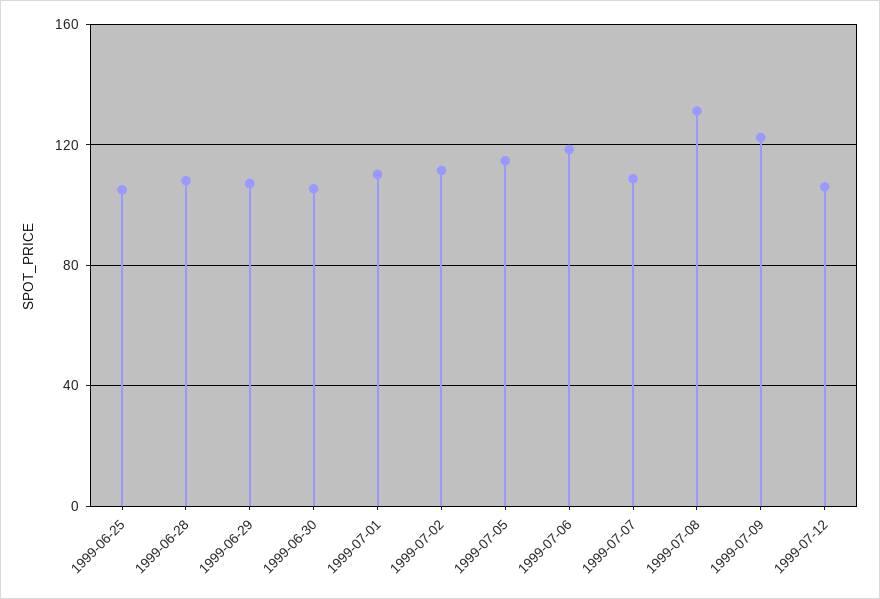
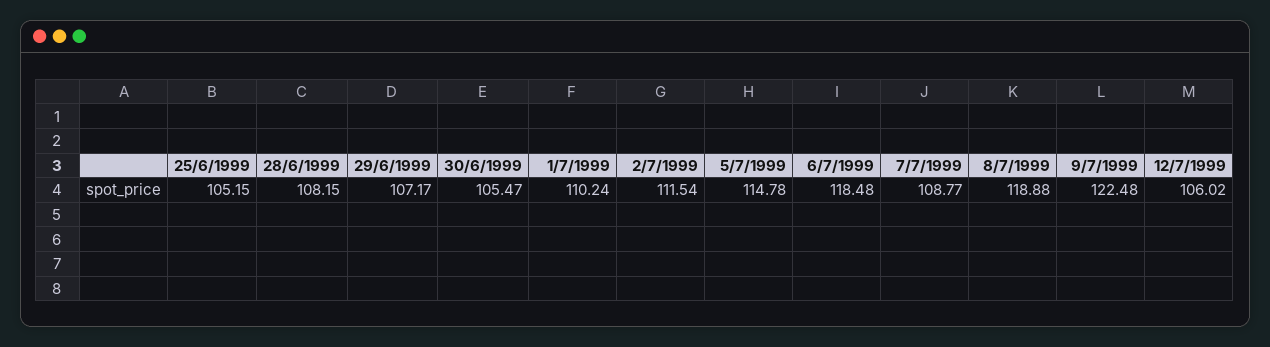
  {
    "1999-06-25": 105.15,
    "1999-06-28": 108.15,
    "1999-06-29": 107.17,
    "1999-06-30": 105.47,
    "1999-07-01": 110.24,
    "1999-07-02": 111.54,
    "1999-07-05": 114.78,
    "1999-07-06": 118.48,
    "1999-07-07": 108.77,
-   "1999-07-08": 130,
+   "1999-07-08": 118.88,
    "1999-07-09": 122.48,
    "1999-07-12": 106.02
  }

